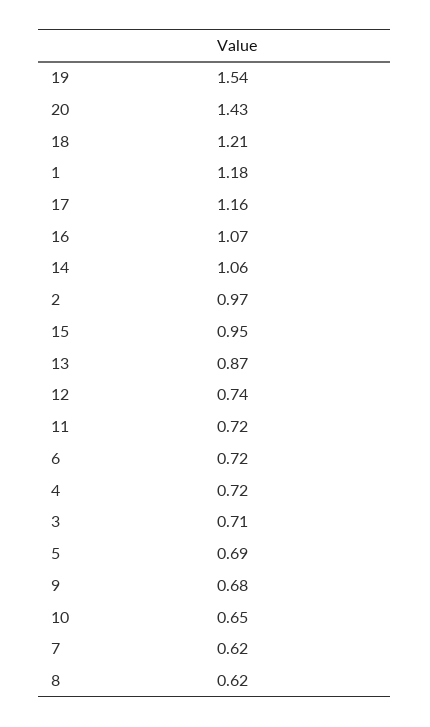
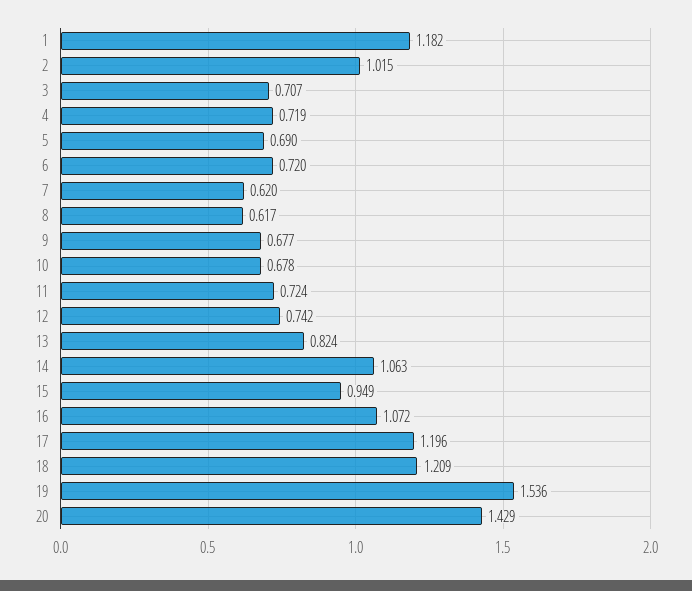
  {
    "19": 1.536,
    "20": 1.429,
    "18": 1.209,
    "1": 1.182,
-   "17": 1.16,
+   "17": 1.196,
    "16": 1.072,
    "14": 1.063,
-   "2": 0.97,
+   "2": 1.015,
    "15": 0.949,
-   "13": 0.87,
+   "13": 0.824,
    "12": 0.742,
    "11": 0.724,
    "6": 0.72,
    "4": 0.719,
    "3": 0.707,
    "5": 0.69,
    "9": 0.677,
-   "10": 0.65,
+   "10": 0.678,
    "7": 0.62,
    "8": 0.617
  }

